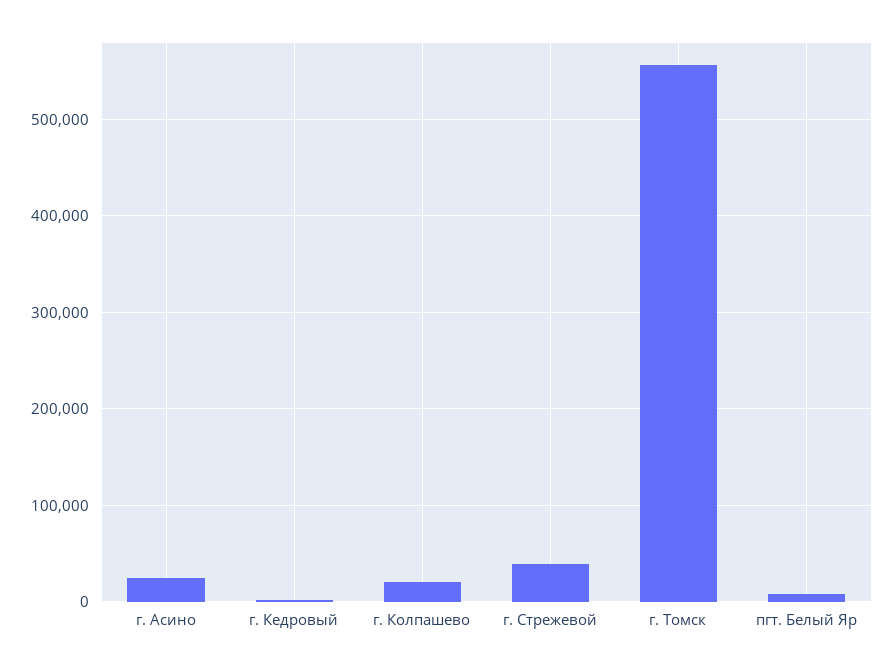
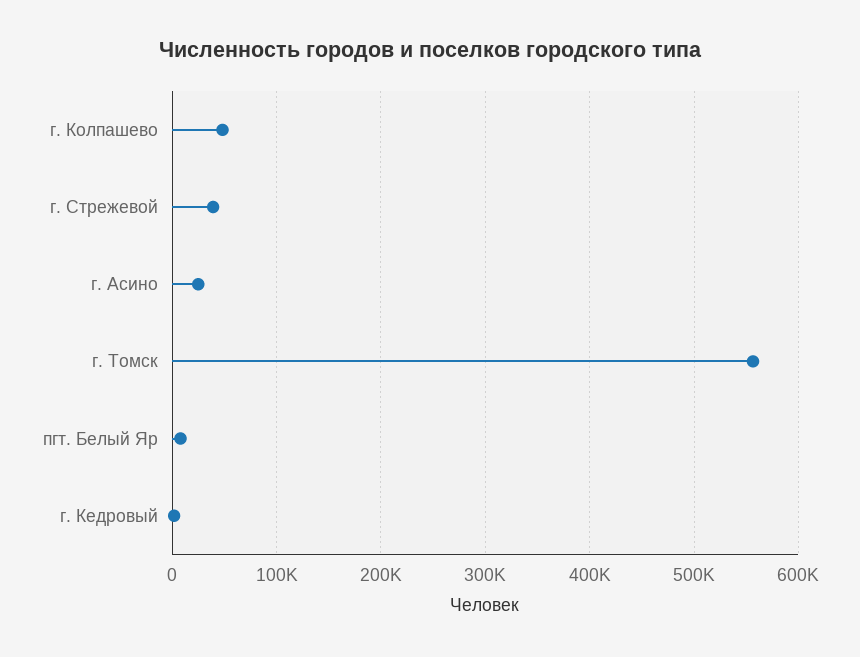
  {
    "г. Асино": 20000,
    "г. Кедровый": 0,
-   "г. Колпашево": 20000,
+   "г. Колпашево": 50000,
    "г. Стрежевой": 40000,
    "г. Томск": 560000,
    "пгт. Белый Яр": 10000
  }

